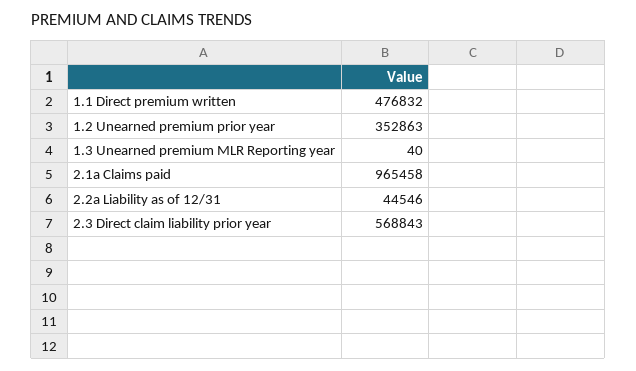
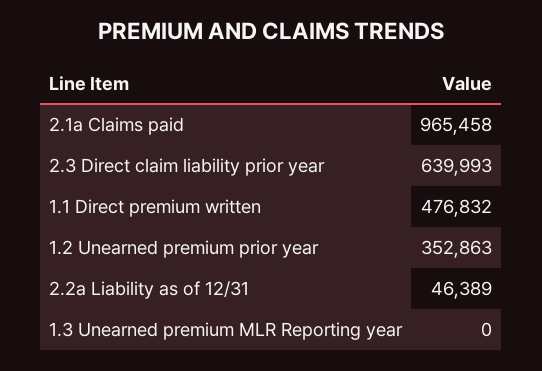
  {
    "1.1 Direct premium written": 476832,
    "1.2 Unearned premium prior year": 352863,
-   "1.3 Unearned premium MLR Reporting year": 40,
+   "1.3 Unearned premium MLR Reporting year": 0,
    "2.1a Claims paid": 965458,
-   "2.2a Liability as of 12/31": 44546,
+   "2.2a Liability as of 12/31": 46389,
-   "2.3 Direct claim liability prior year": 568843
+   "2.3 Direct claim liability prior year": 639993
  }

